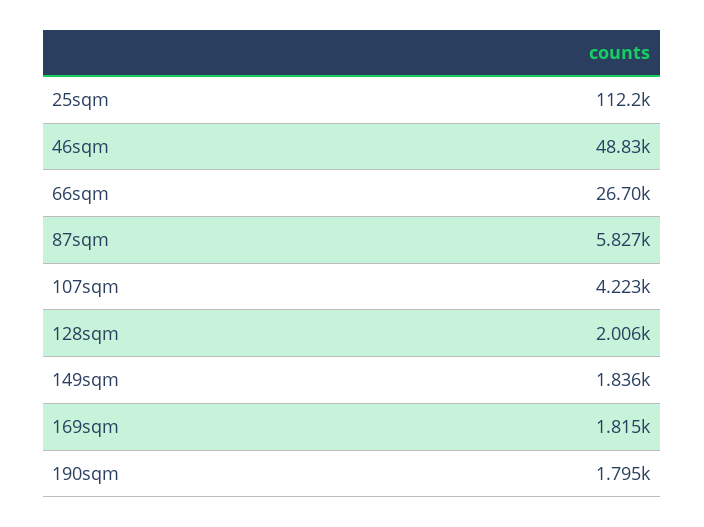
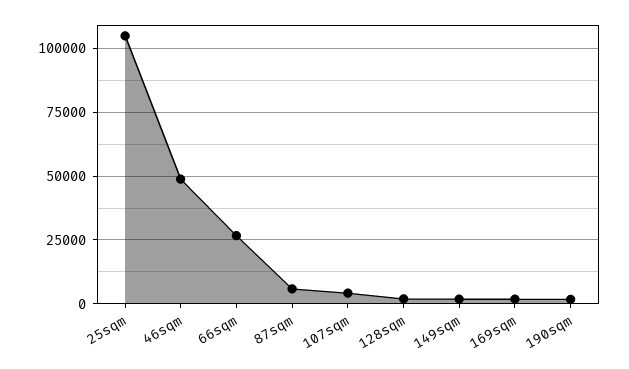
  {
-   "25sqm": 112200,
+   "25sqm": 105000,
    "46sqm": 48830,
    "66sqm": 26700,
    "87sqm": 5827,
    "107sqm": 4223,
    "128sqm": 2006,
    "149sqm": 1836,
    "169sqm": 1815,
    "190sqm": 1795
  }

